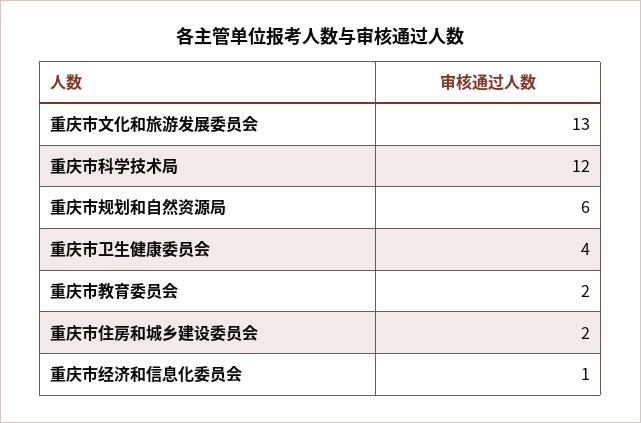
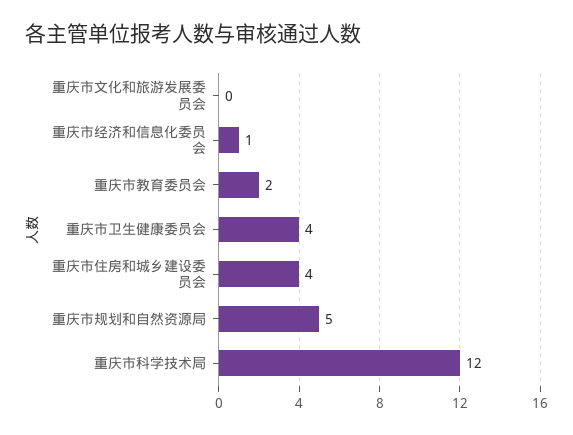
  {
-   "重庆市文化和旅游发展委员会": 13,
+   "重庆市文化和旅游发展委员会": 0,
    "重庆市科学技术局": 12,
-   "重庆市规划和自然资源局": 6,
+   "重庆市规划和自然资源局": 5,
    "重庆市卫生健康委员会": 4,
    "重庆市教育委员会": 2,
-   "重庆市住房和城乡建设委员会": 2,
+   "重庆市住房和城乡建设委员会": 4,
    "重庆市经济和信息化委员会": 1
  }

